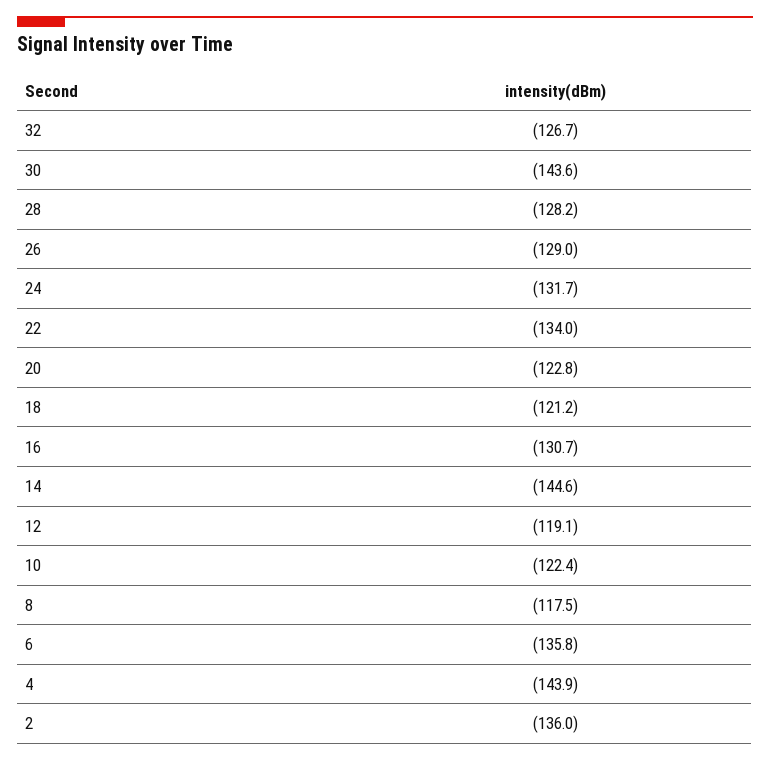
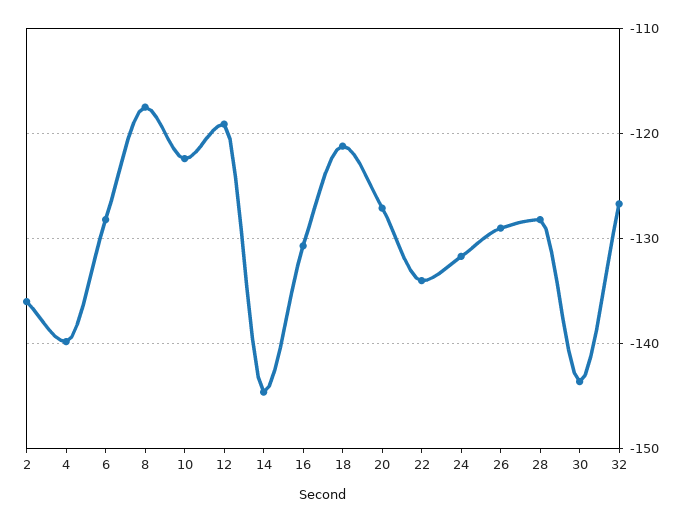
  {
    "32": -126.7,
    "30": -143.6,
    "28": -128.2,
    "26": -129,
    "24": -131.7,
    "22": -134,
-   "20": -122.8,
+   "20": -127,
    "18": -121.2,
    "16": -130.7,
    "14": -144.6,
    "12": -119.1,
    "10": -122.4,
    "8": -117.5,
-   "6": -135.8,
+   "6": -128,
-   "4": -143.9,
+   "4": -140,
    "2": -136
  }

